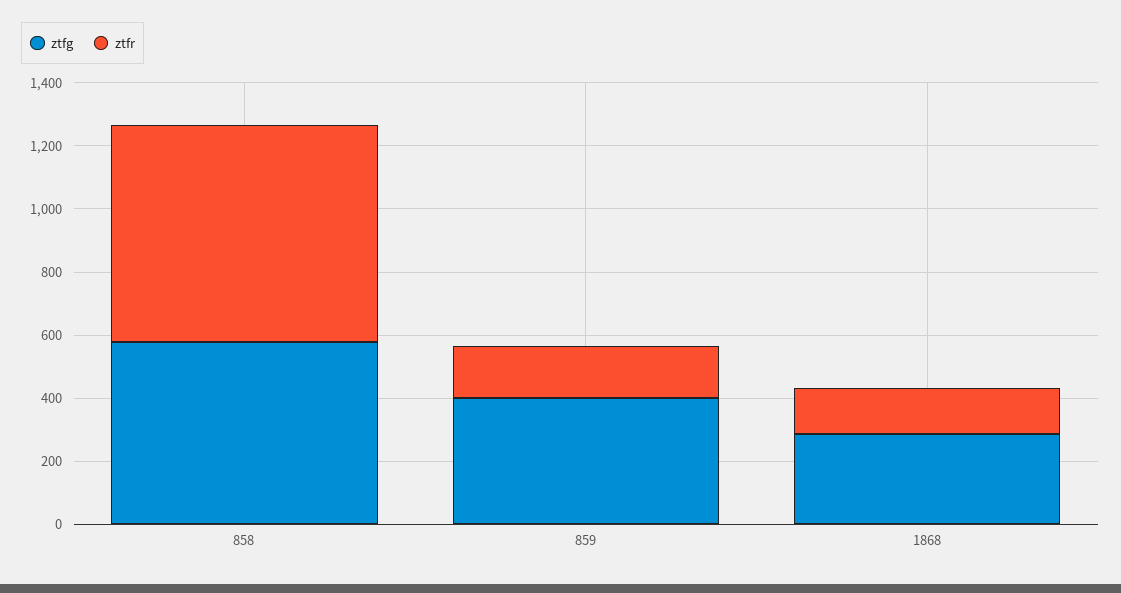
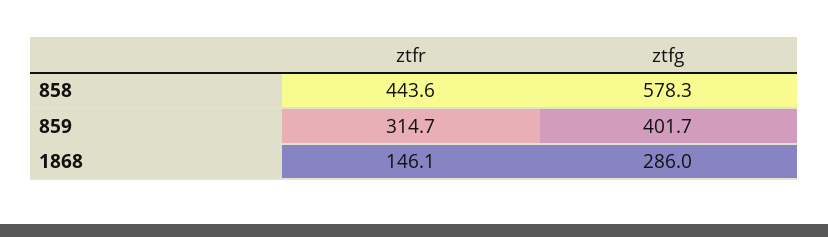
  {
    "ztfg": {
      "858": 578.3,
      "859": 401.7,
      "1868": 286
    },
    "ztfr": {
-     "858": 700,
+     "858": 443.6,
-     "859": 150,
+     "859": 314.7,
      "1868": 146.1
    }
  }

